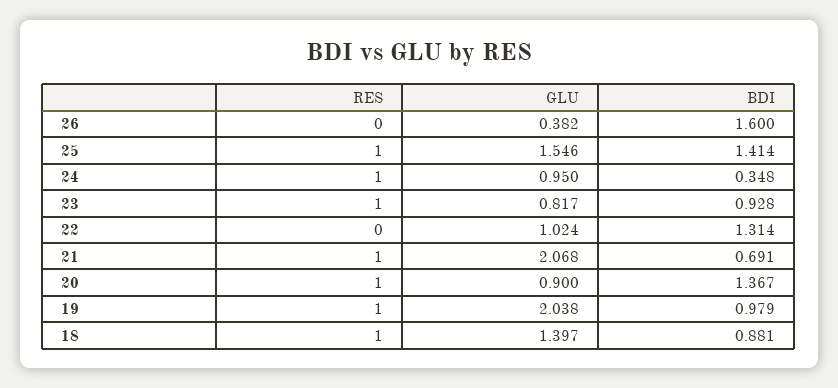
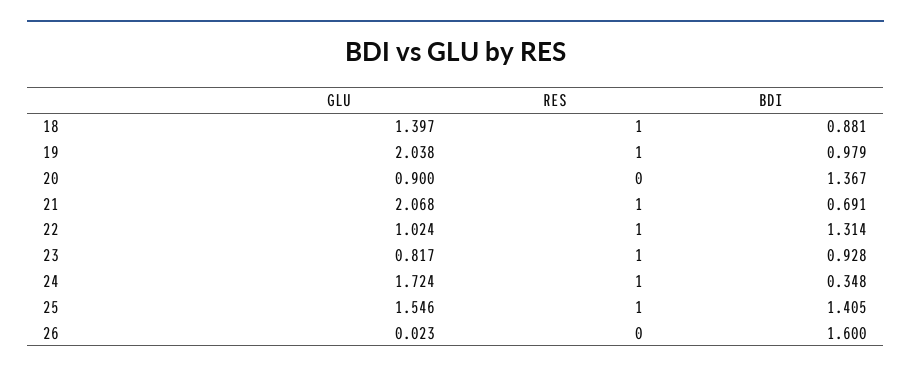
  {
    "RES": {
      "26": 0,
      "25": 1,
      "24": 1,
      "23": 1,
-     "22": 0,
+     "22": 1,
      "21": 1,
-     "20": 1,
+     "20": 0,
      "19": 1,
      "18": 1
    },
    "GLU": {
-     "26": 0.382,
+     "26": 0.023,
      "25": 1.546,
-     "24": 0.95,
+     "24": 1.724,
      "23": 0.817,
      "22": 1.024,
      "21": 2.068,
      "20": 0.9,
      "19": 2.038,
      "18": 1.397
    },
    "BDI": {
      "26": 1.6,
-     "25": 1.414,
+     "25": 1.405,
      "24": 0.348,
      "23": 0.928,
      "22": 1.314,
      "21": 0.691,
      "20": 1.367,
      "19": 0.979,
      "18": 0.881
    }
  }

